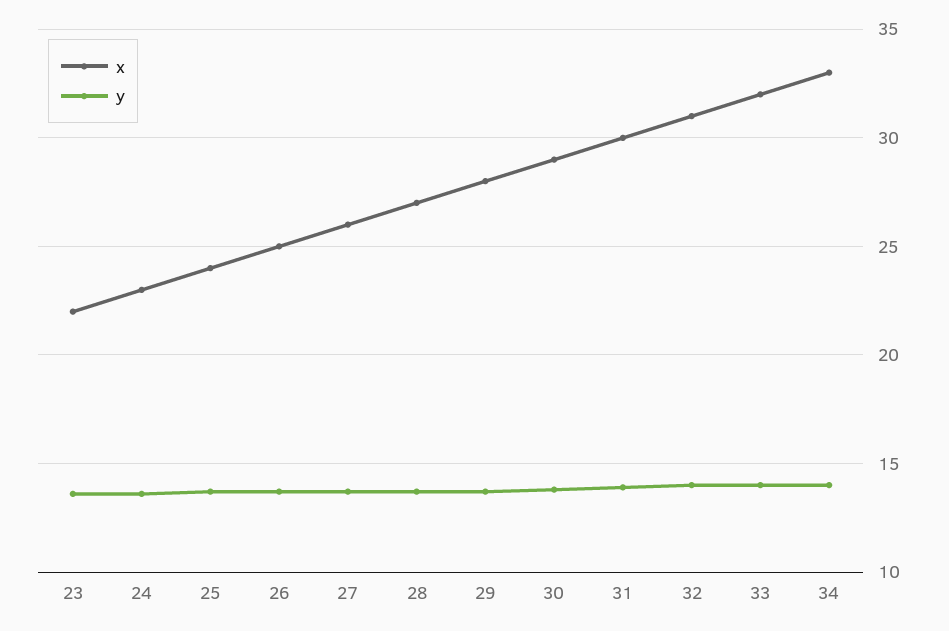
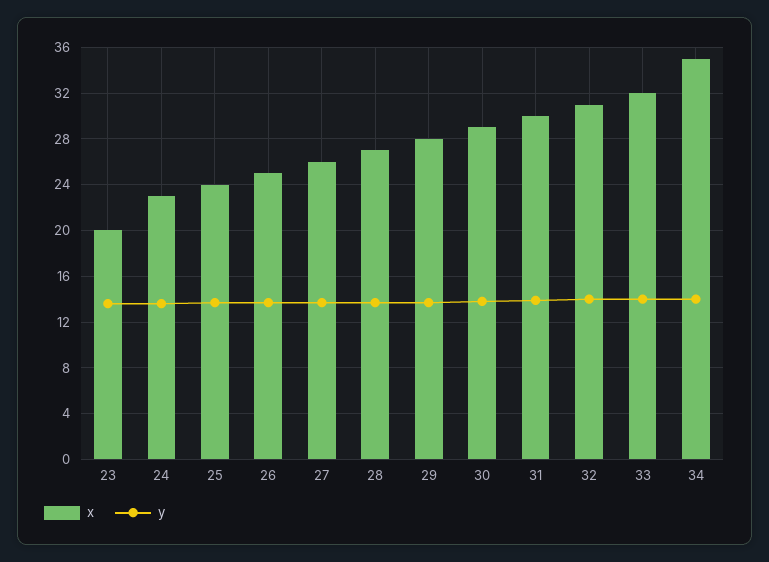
  {
    "x": {
-     "23": 22,
+     "23": 20,
      "24": 23,
      "25": 24,
      "26": 25,
      "27": 26,
      "28": 27,
      "29": 28,
      "30": 29,
      "31": 30,
      "32": 31,
      "33": 32,
-     "34": 33
+     "34": 35
    },
    "y": {
      "23": 13.5,
      "24": 13.5,
      "25": 13.5,
      "26": 13.5,
      "27": 13.5,
      "28": 13.5,
      "29": 13.5,
      "30": 14,
      "31": 14,
      "32": 14,
      "33": 14,
      "34": 14
    }
  }

